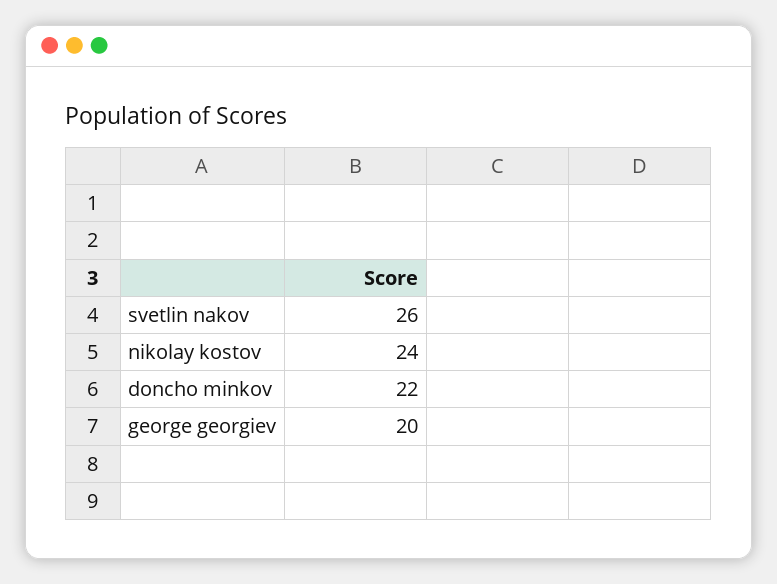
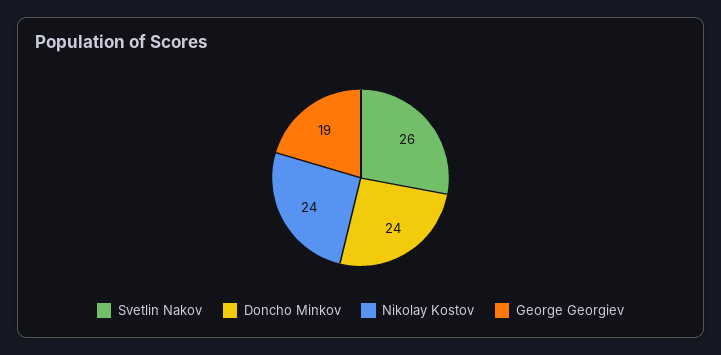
  {
    "svetlin nakov": 26,
    "nikolay kostov": 24,
-   "doncho minkov": 22,
+   "doncho minkov": 24,
-   "george georgiev": 20
+   "george georgiev": 19
  }

